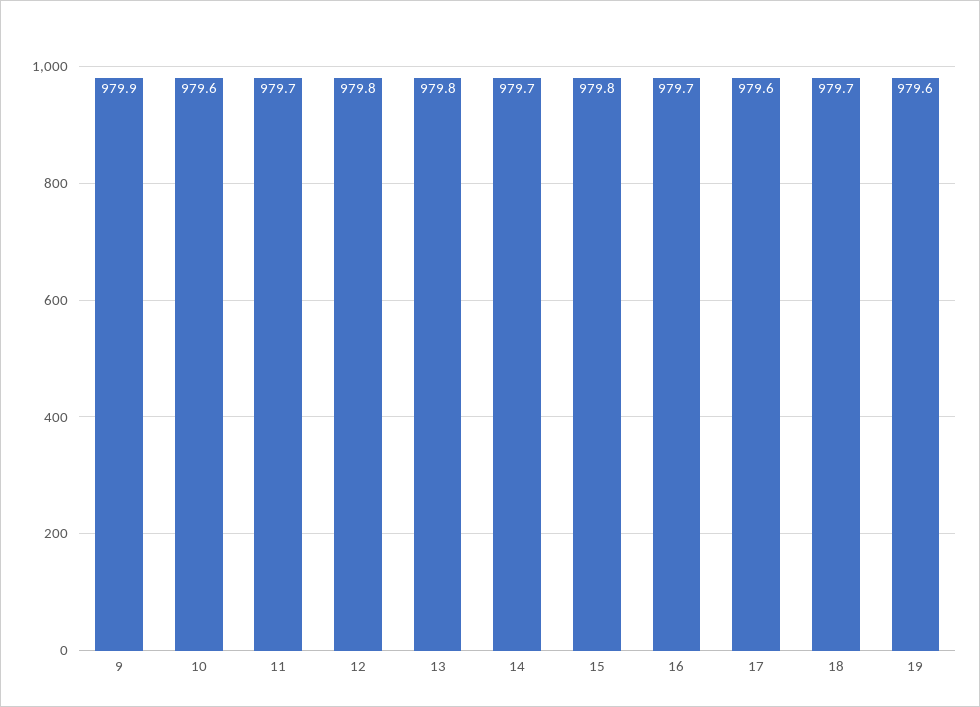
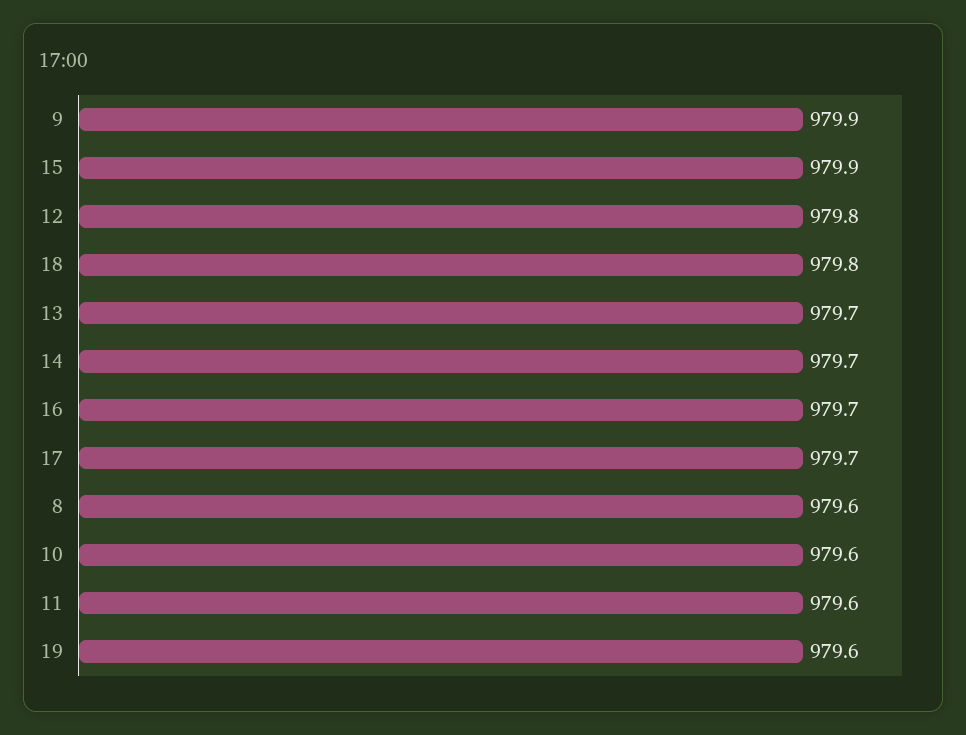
  {
    "9": 979.9,
    "10": 979.6,
-   "11": 979.7,
+   "11": 979.6,
    "12": 979.8,
-   "13": 979.8,
+   "13": 979.7,
    "14": 979.7,
-   "15": 979.8,
+   "15": 979.9,
    "16": 979.7,
-   "17": 979.6,
+   "17": 979.7,
-   "18": 979.7,
+   "18": 979.8,
-   "19": 979.6
+   "19": 979.6,
+   "8": 979.6
  }

